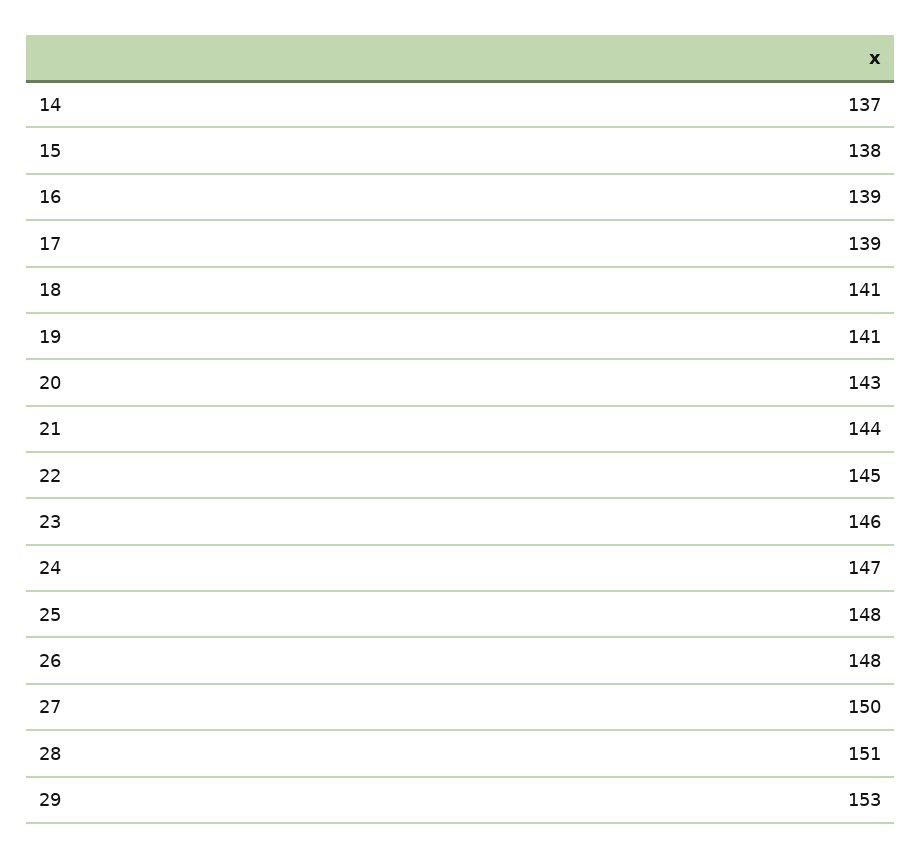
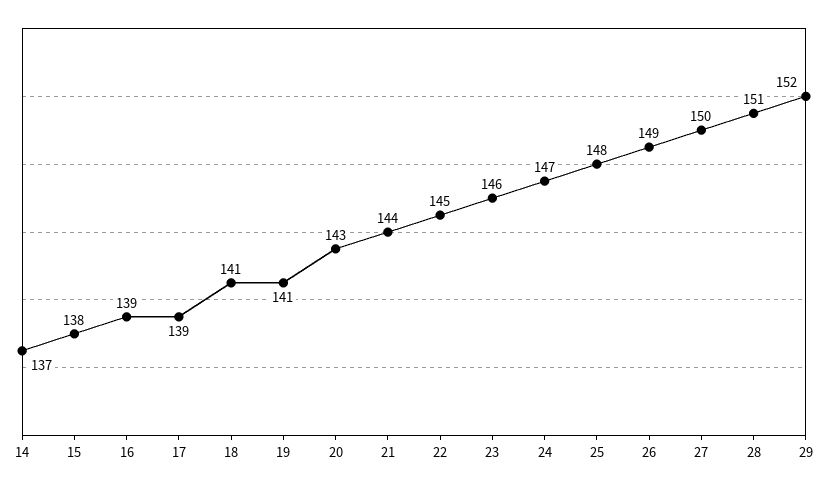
  {
    "14": 137,
    "15": 138,
    "16": 139,
    "17": 139,
    "18": 141,
    "19": 141,
    "20": 143,
    "21": 144,
    "22": 145,
    "23": 146,
    "24": 147,
    "25": 148,
-   "26": 148,
+   "26": 149,
    "27": 150,
    "28": 151,
-   "29": 153
+   "29": 152
  }

